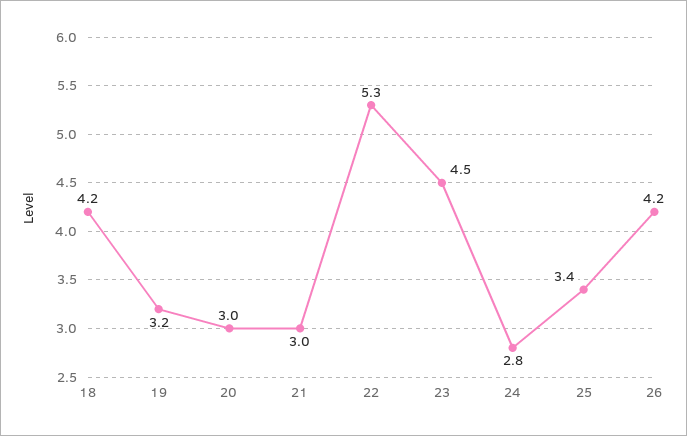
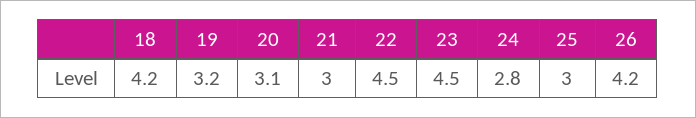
  {
    "18": 4.2,
    "19": 3.2,
-   "20": 3,
+   "20": 3.1,
    "21": 3,
-   "22": 5.3,
+   "22": 4.5,
    "23": 4.5,
    "24": 2.8,
-   "25": 3.4,
+   "25": 3,
    "26": 4.2
  }

